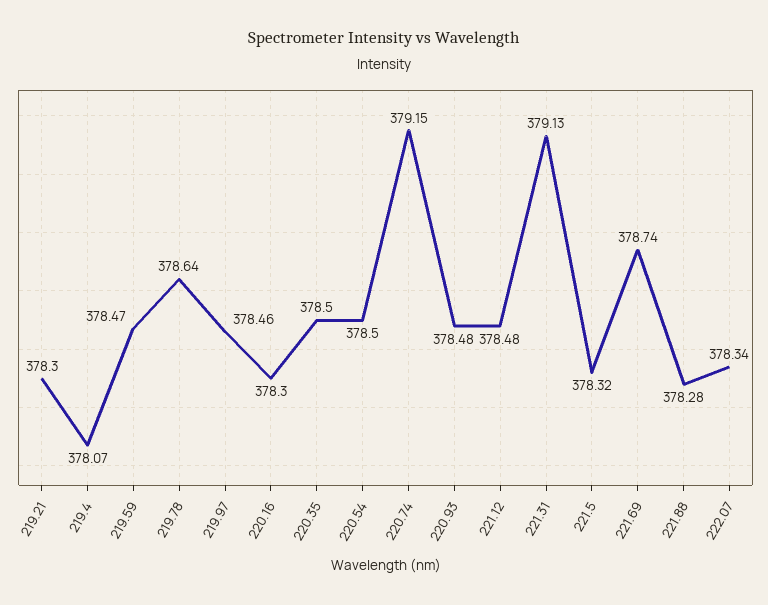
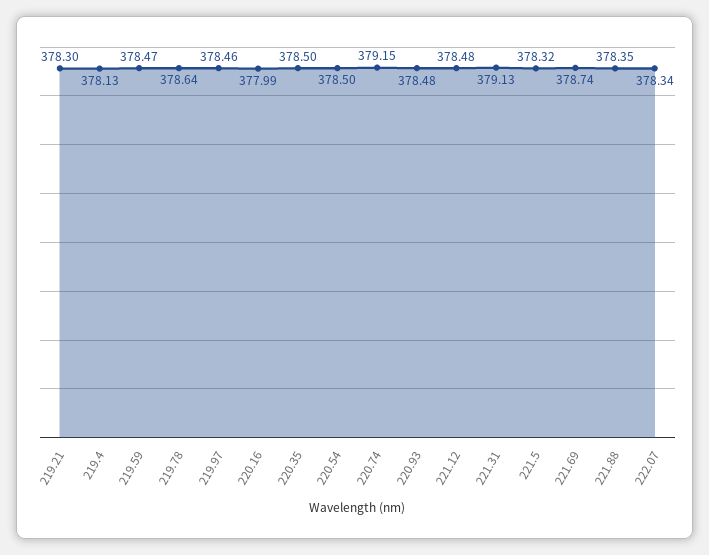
  {
    "219.21": 378.3,
-   "219.4": 378.07,
+   "219.4": 378.13,
    "219.59": 378.47,
    "219.78": 378.64,
    "219.97": 378.46,
-   "220.16": 378.3,
+   "220.16": 377.99,
    "220.35": 378.5,
    "220.54": 378.5,
    "220.74": 379.15,
    "220.93": 378.48,
    "221.12": 378.48,
    "221.31": 379.13,
    "221.5": 378.32,
    "221.69": 378.74,
-   "221.88": 378.28,
+   "221.88": 378.35,
    "222.07": 378.34
  }

